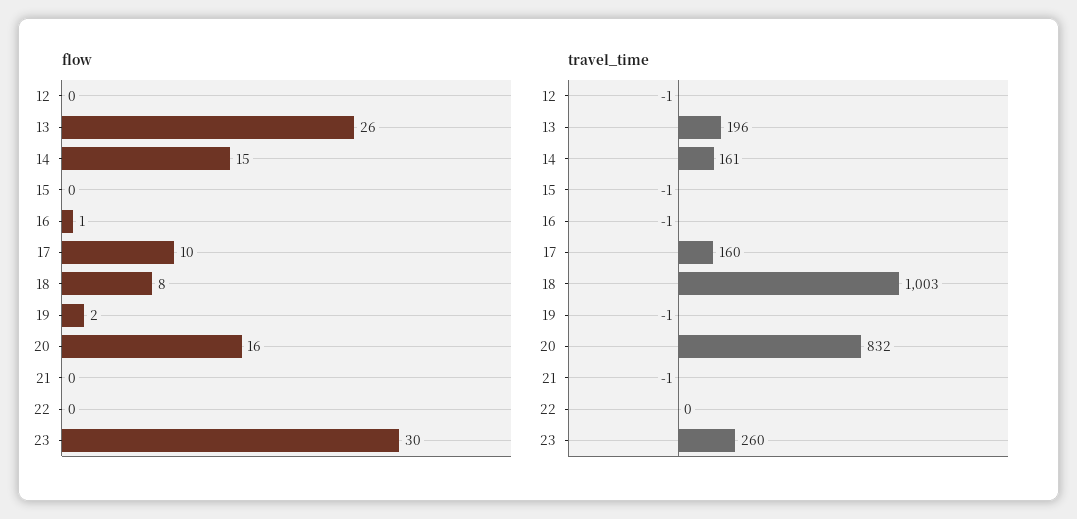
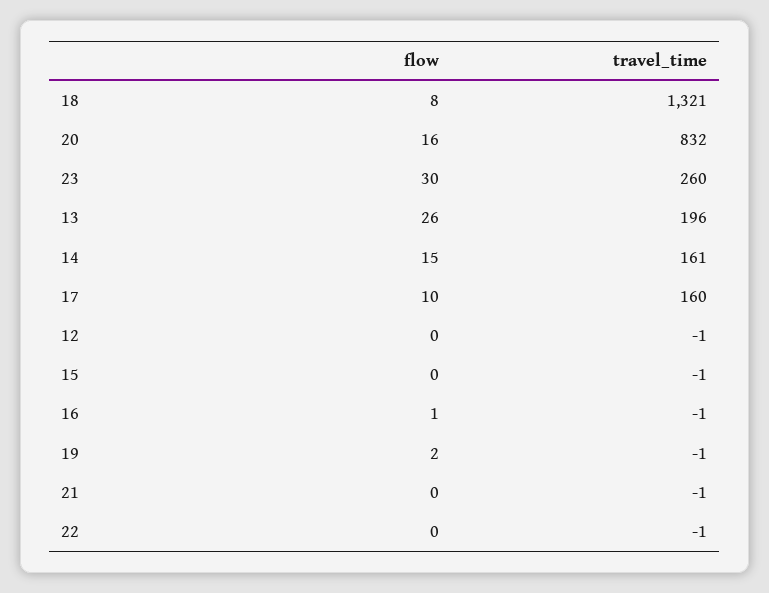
  {
    "flow": {
      "12": 0,
      "13": 26,
      "14": 15,
      "15": 0,
      "16": 1,
      "17": 10,
      "18": 8,
      "19": 2,
      "20": 16,
      "21": 0,
      "22": 0,
      "23": 30
    },
    "travel_time": {
      "12": -1,
      "13": 196,
      "14": 161,
      "15": -1,
      "16": -1,
      "17": 160,
-     "18": 1003,
+     "18": 1321,
      "19": -1,
      "20": 832,
      "21": -1,
-     "22": 0,
+     "22": -1,
      "23": 260
    }
  }

